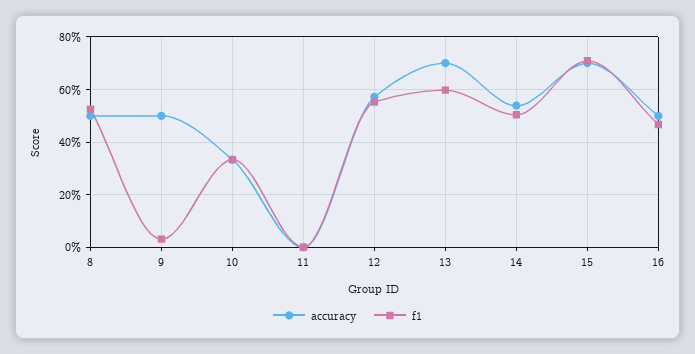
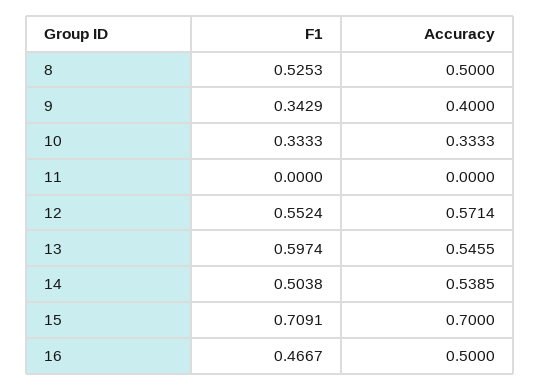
  {
    "accuracy": {
      "8": 0.5,
-     "9": 0.5,
+     "9": 0.4,
      "10": 0.3333,
      "11": 0,
      "12": 0.5714,
-     "13": 0.7,
+     "13": 0.5455,
      "14": 0.5385,
      "15": 0.7,
      "16": 0.5
    },
    "f1": {
      "8": 0.5253,
-     "9": 0.025,
+     "9": 0.3429,
      "10": 0.3333,
      "11": 0,
      "12": 0.5524,
      "13": 0.5974,
      "14": 0.5038,
      "15": 0.7091,
      "16": 0.4667
    }
  }

